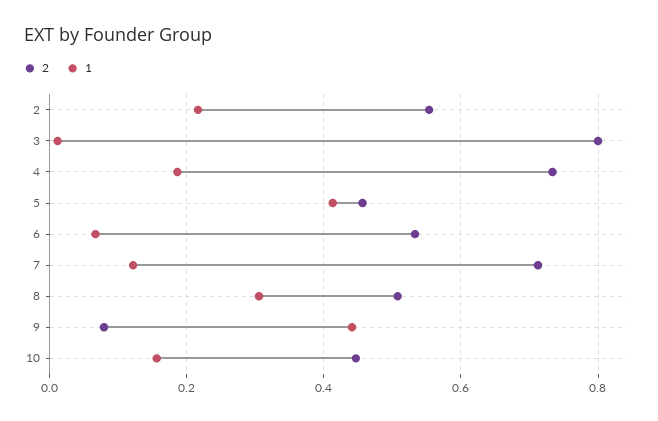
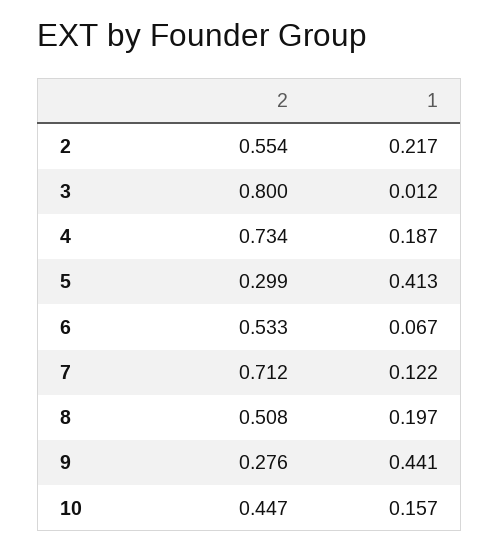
  {
    "2": {
      "2": 0.554,
      "3": 0.8,
      "4": 0.734,
-     "5": 0.46,
+     "5": 0.299,
      "6": 0.533,
      "7": 0.712,
      "8": 0.508,
-     "9": 0.08,
+     "9": 0.276,
      "10": 0.447
    },
    "1": {
      "2": 0.217,
      "3": 0.012,
      "4": 0.187,
      "5": 0.413,
      "6": 0.067,
      "7": 0.122,
-     "8": 0.3,
+     "8": 0.197,
      "9": 0.441,
      "10": 0.157
    }
  }

